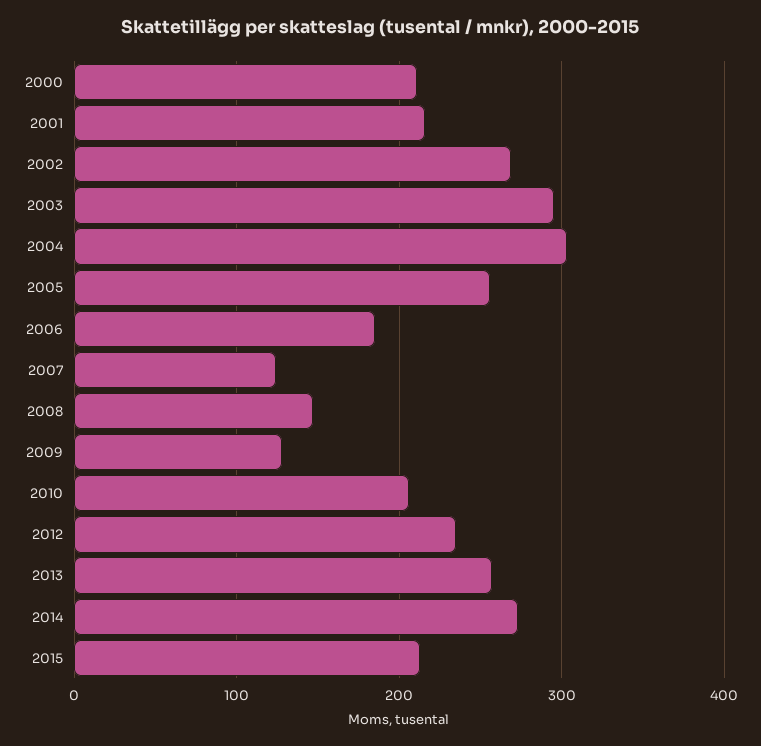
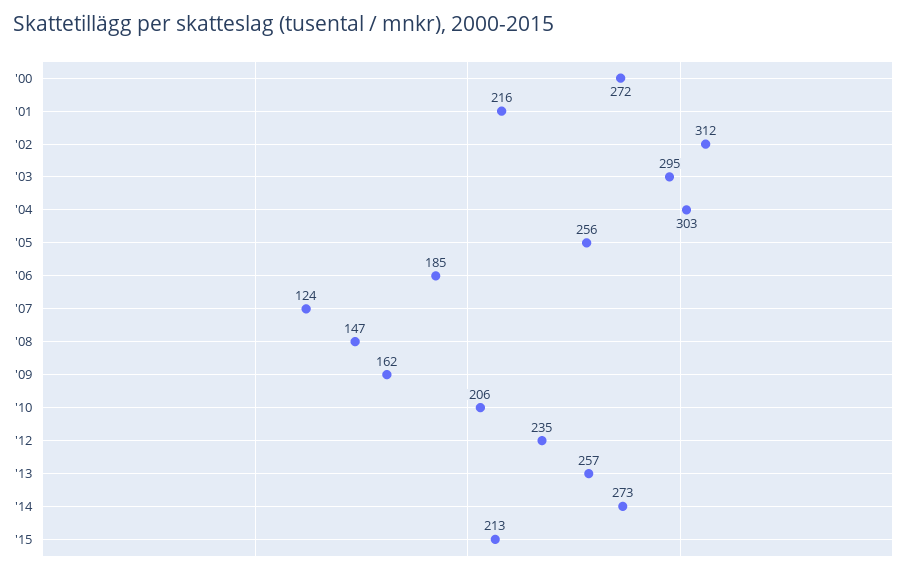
  {
-   "2000": 210,
+   "2000": 272,
    "2001": 216,
-   "2002": 270,
+   "2002": 312,
    "2003": 295,
    "2004": 303,
    "2005": 256,
    "2006": 185,
    "2007": 124,
    "2008": 147,
-   "2009": 130,
+   "2009": 162,
    "2010": 206,
    "2012": 235,
    "2013": 257,
    "2014": 273,
    "2015": 213
  }

